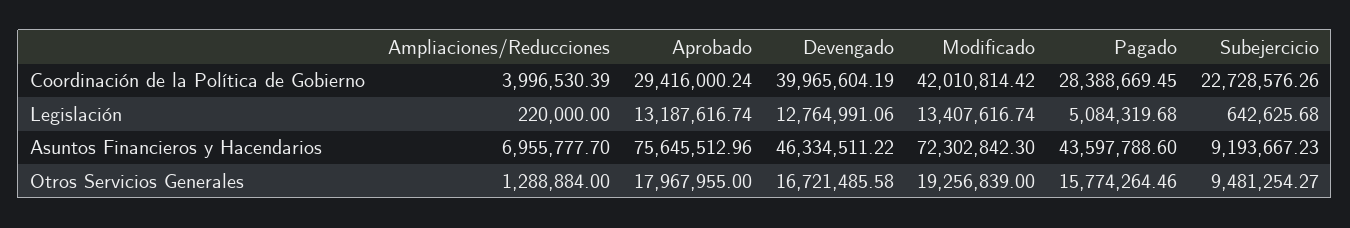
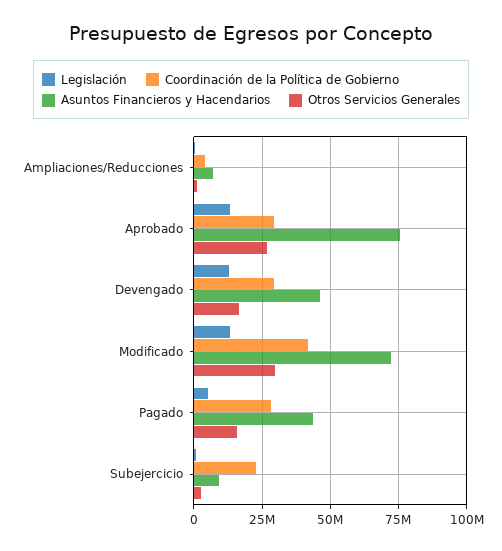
  {
    "Coordinación de la Política de Gobierno": {
      "Ampliaciones/Reducciones": 3996530.39,
      "Aprobado": 29416000.24,
-     "Devengado": 39965604.19,
+     "Devengado": 30000000,
      "Modificado": 42010814.42,
      "Pagado": 28388669.45,
      "Subejercicio": 22728576.26
    },
    "Legislación": {
      "Ampliaciones/Reducciones": 220000,
      "Aprobado": 13187616.74,
      "Devengado": 12764991.06,
      "Modificado": 13407616.74,
      "Pagado": 5084319.68,
      "Subejercicio": 642625.68
    },
    "Asuntos Financieros y Hacendarios": {
      "Ampliaciones/Reducciones": 6955777.7,
      "Aprobado": 75645512.96,
      "Devengado": 46334511.22,
      "Modificado": 72302842.3,
      "Pagado": 43597788.6,
      "Subejercicio": 9193667.23
    },
    "Otros Servicios Generales": {
      "Ampliaciones/Reducciones": 1288884,
-     "Aprobado": 17967955,
+     "Aprobado": 27500000,
      "Devengado": 16721485.58,
-     "Modificado": 19256839,
+     "Modificado": 30000000,
      "Pagado": 15774264.46,
-     "Subejercicio": 9481254.27
+     "Subejercicio": 2500000
    }
  }

